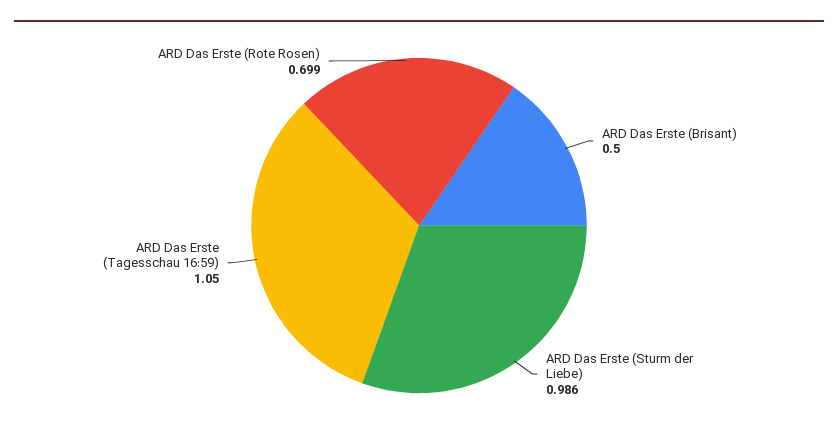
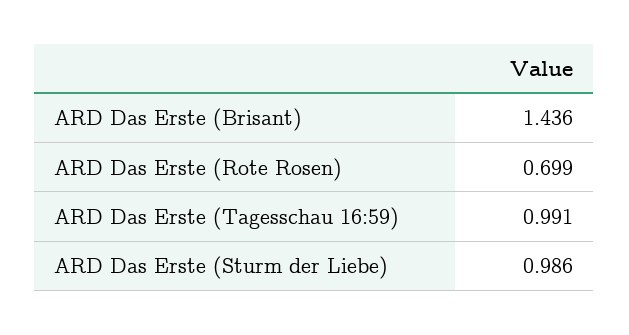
  {
-   "ARD Das Erste (Brisant)": 0.5,
+   "ARD Das Erste (Brisant)": 1.436,
    "ARD Das Erste (Sturm der Liebe)": 0.986,
-   "ARD Das Erste (Tagesschau 16:59)": 1.05,
+   "ARD Das Erste (Tagesschau 16:59)": 0.991,
    "ARD Das Erste (Rote Rosen)": 0.699
  }

